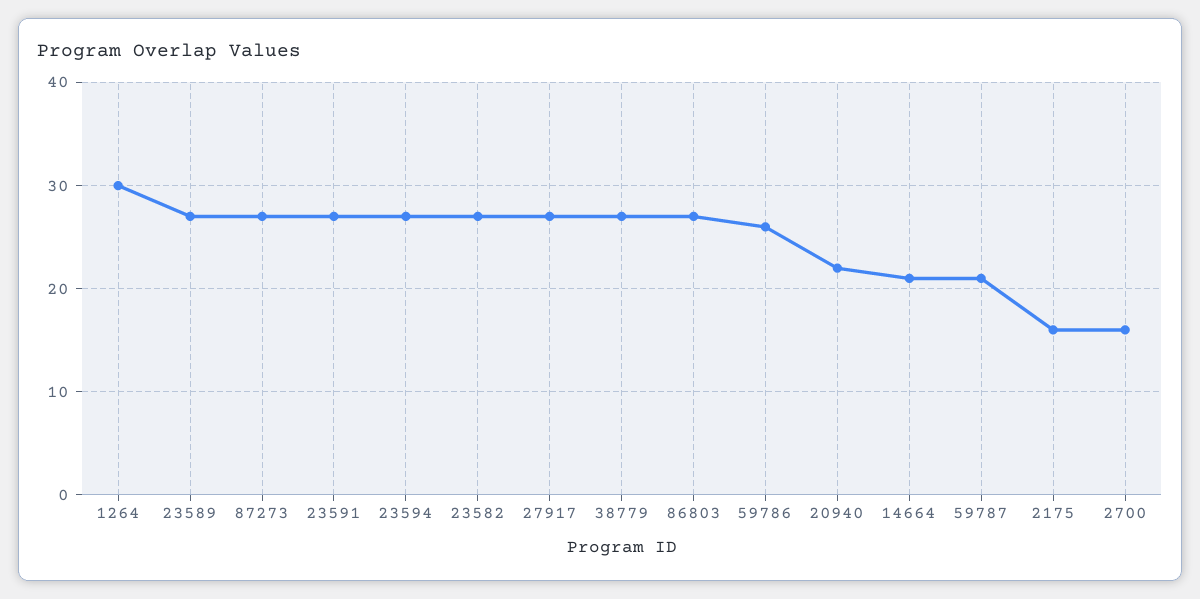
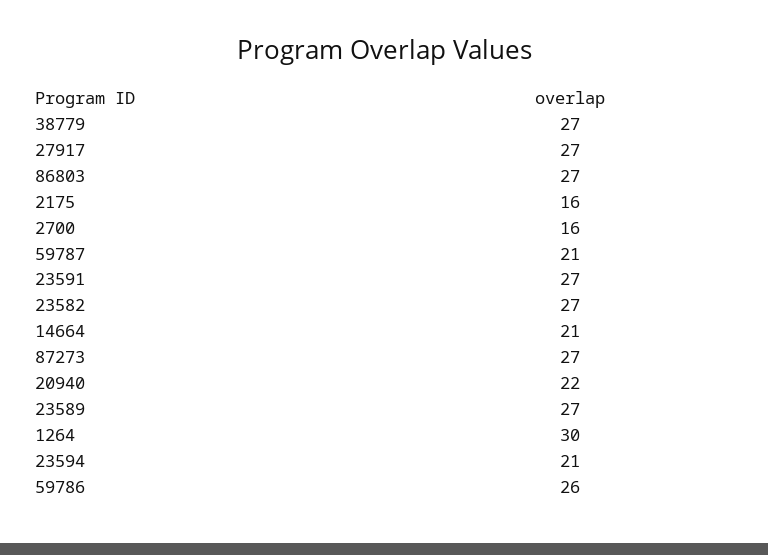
  {
    "1264": 30,
    "23589": 27,
    "87273": 27,
    "23591": 27,
-   "23594": 27,
+   "23594": 21,
    "23582": 27,
    "27917": 27,
    "38779": 27,
    "86803": 27,
    "59786": 26,
    "20940": 22,
    "14664": 21,
    "59787": 21,
    "2175": 16,
    "2700": 16
  }

